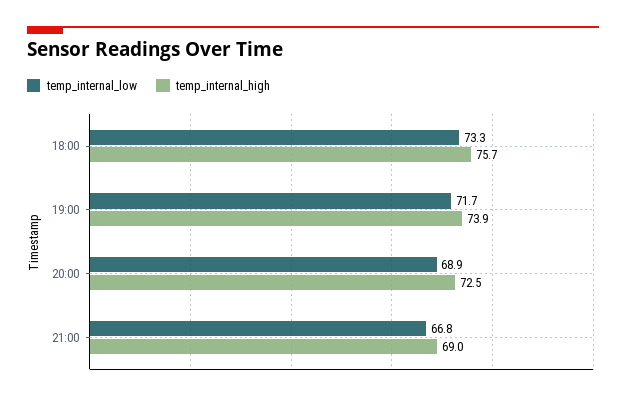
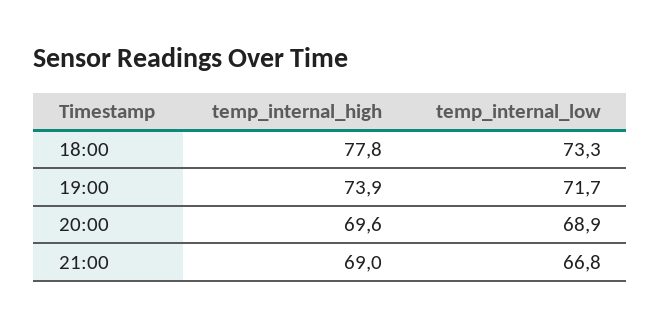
  {
    "temp_internal_low": {
      "18:00": 73.3,
      "19:00": 71.7,
      "20:00": 68.9,
      "21:00": 66.8
    },
    "temp_internal_high": {
-     "18:00": 75.7,
+     "18:00": 77.8,
      "19:00": 73.9,
-     "20:00": 72.5,
+     "20:00": 69.6,
      "21:00": 69
    }
  }

